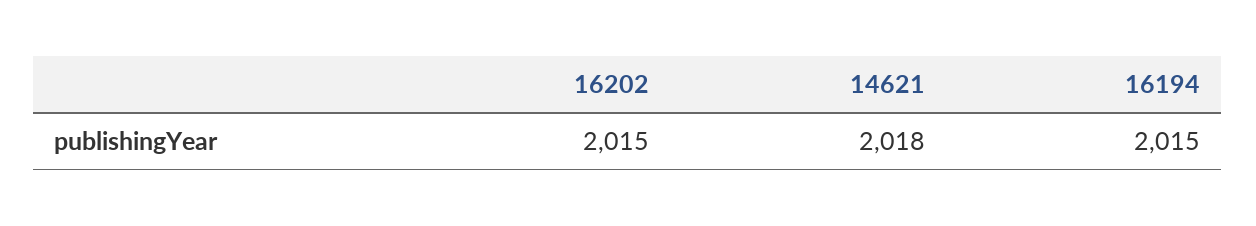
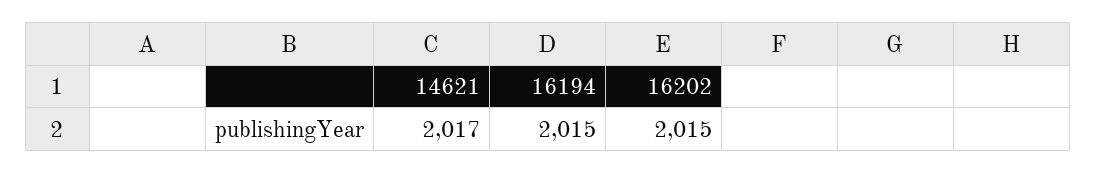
  {
    "16202": 2015,
-   "14621": 2018,
+   "14621": 2017,
    "16194": 2015
  }

